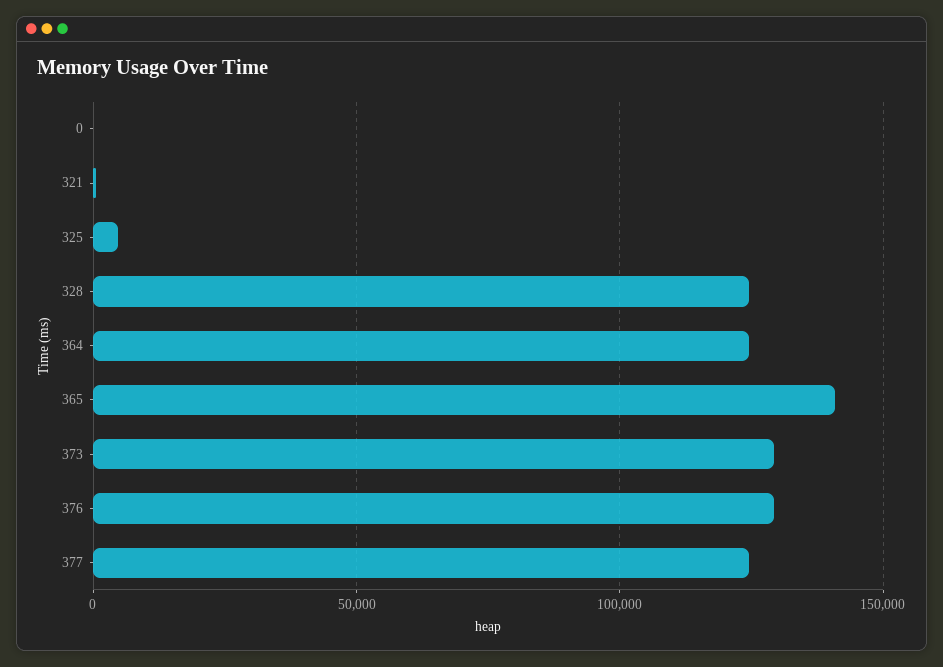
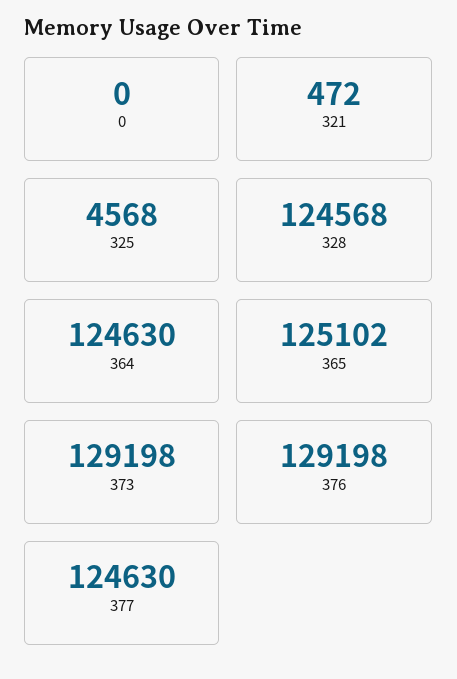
  {
    "0": 0,
    "321": 472,
    "325": 4568,
    "328": 124568,
    "364": 124630,
-   "365": 140000,
+   "365": 125102,
    "373": 129198,
    "376": 129198,
    "377": 124630
  }

